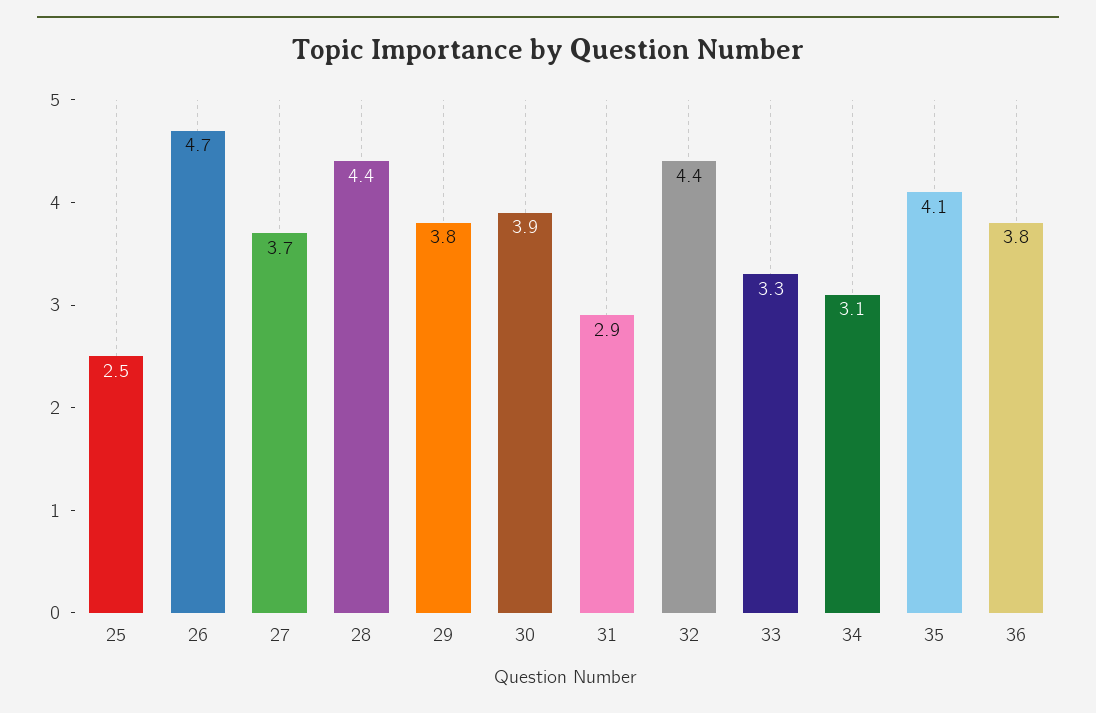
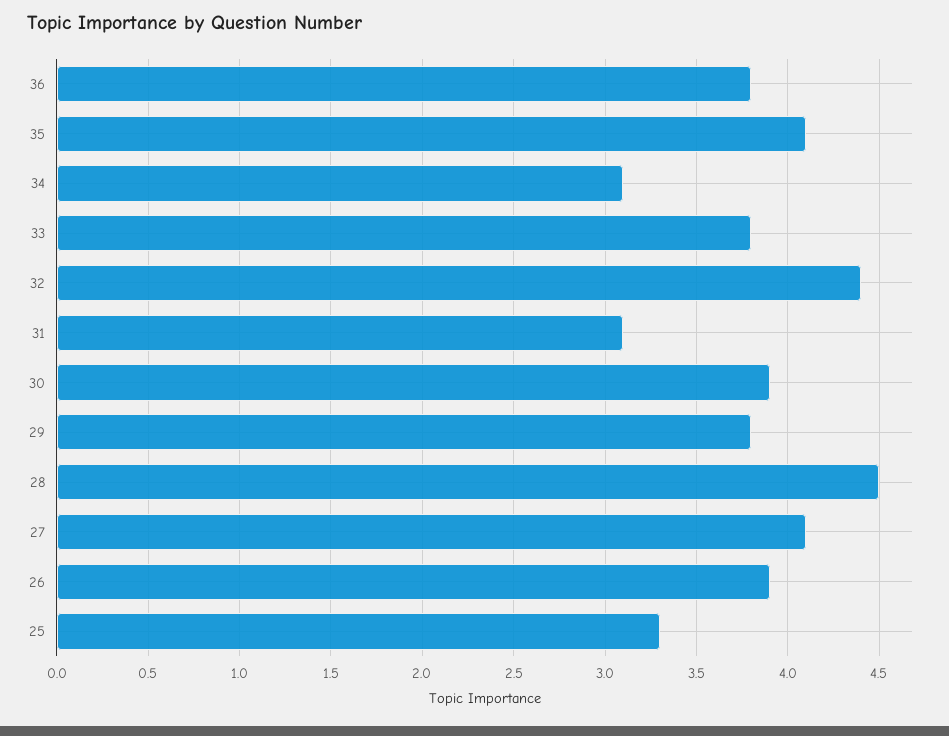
  {
-   "25": 2.5,
+   "25": 3.3,
-   "26": 4.7,
+   "26": 3.9,
-   "27": 3.7,
+   "27": 4.1,
-   "28": 4.4,
+   "28": 4.5,
    "29": 3.8,
    "30": 3.9,
-   "31": 2.9,
+   "31": 3.1,
    "32": 4.4,
-   "33": 3.3,
+   "33": 3.8,
    "34": 3.1,
    "35": 4.1,
    "36": 3.8
  }

